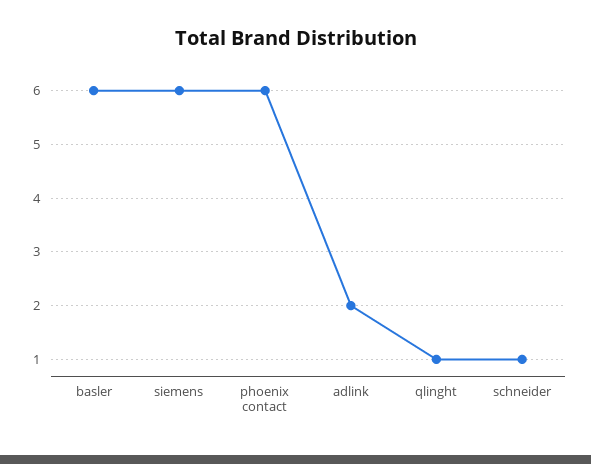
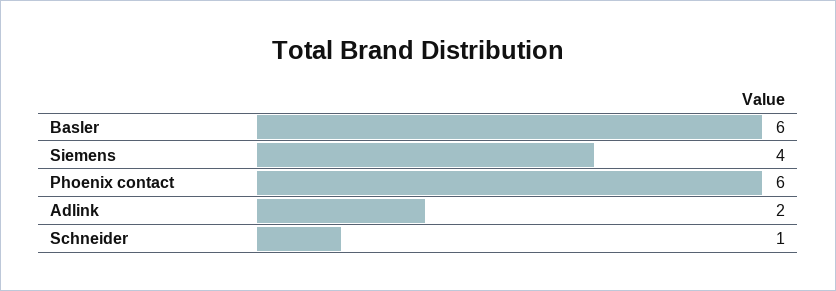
  {
    "basler": 6,
-   "siemens": 6,
+   "siemens": 4,
    "phoenix contact": 6,
    "adlink": 2,
-   "qlinght": 1,
    "schneider": 1
  }

